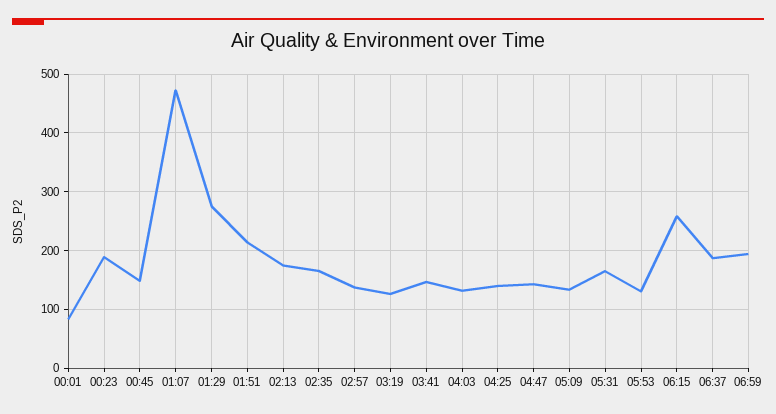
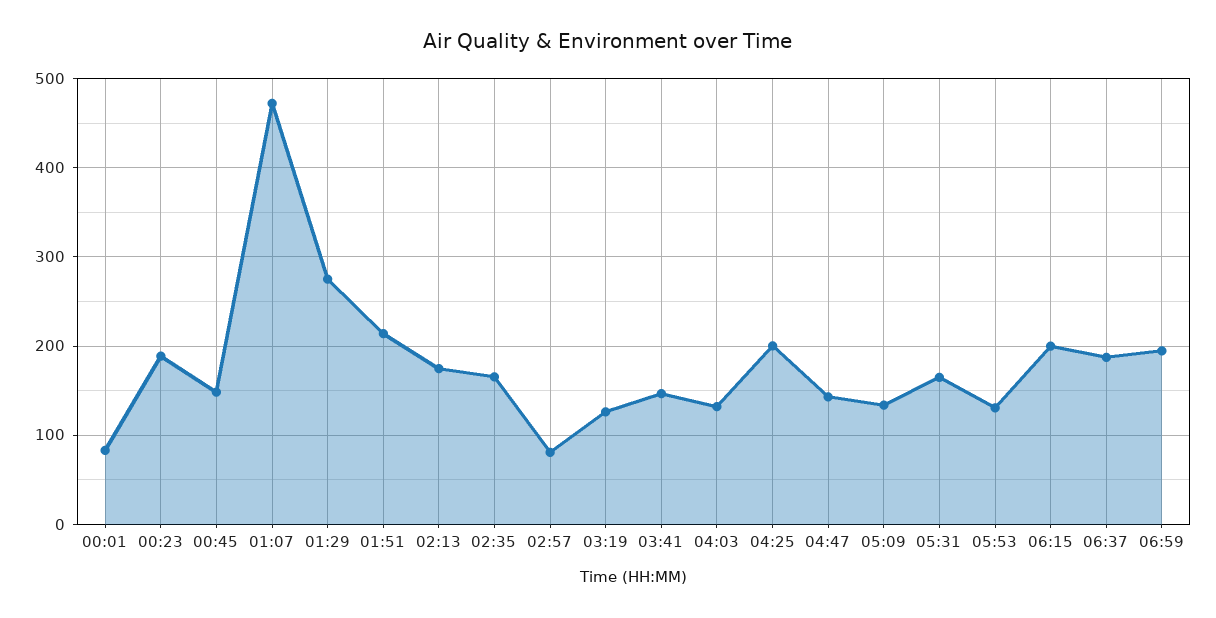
  {
    "00:01": 80,
    "00:23": 190,
    "00:45": 150,
    "01:07": 470,
    "01:29": 280,
    "01:51": 210,
    "02:13": 170,
    "02:35": 170,
-   "02:57": 140,
+   "02:57": 80,
    "03:19": 130,
    "03:41": 150,
    "04:03": 130,
-   "04:25": 140,
+   "04:25": 200,
    "04:47": 140,
    "05:09": 130,
    "05:31": 170,
    "05:53": 130,
-   "06:15": 260,
+   "06:15": 200,
    "06:37": 190,
    "06:59": 190
  }

